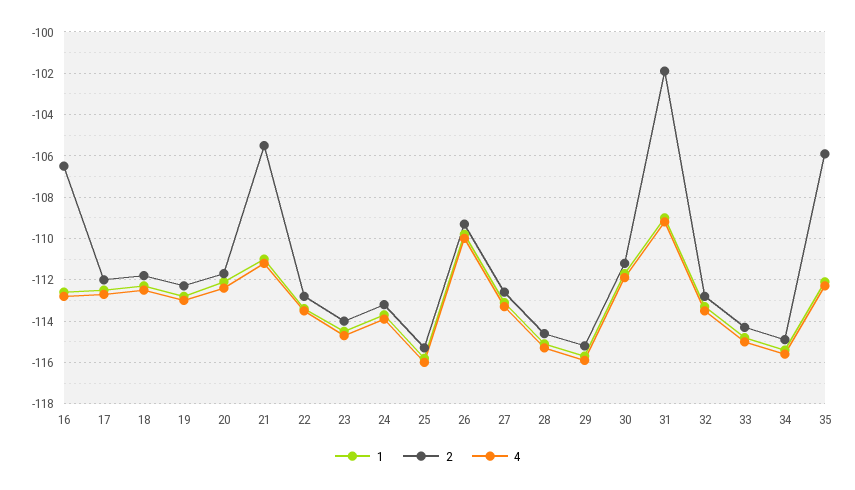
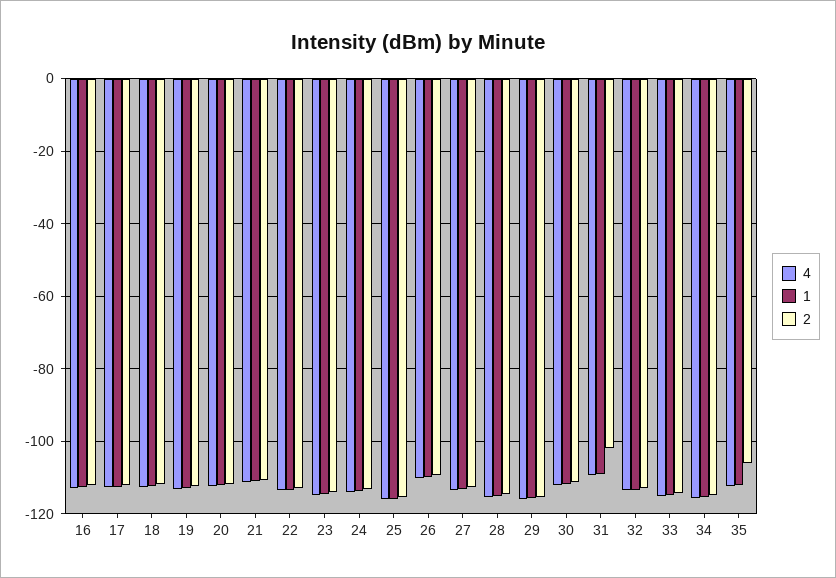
  {
    "1": {
      "16": -112.5,
      "17": -112.5,
      "18": -112.5,
      "19": -113,
      "20": -112,
      "21": -111,
      "22": -113.5,
      "23": -114.5,
      "24": -113.5,
      "25": -116,
      "26": -110,
      "27": -113,
      "28": -115,
      "29": -115.5,
      "30": -111.5,
      "31": -109,
      "32": -113.5,
      "33": -115,
      "34": -115.5,
      "35": -112
    },
    "2": {
-     "16": -106.5,
+     "16": -112,
      "17": -112,
      "18": -112,
      "19": -112.5,
      "20": -111.5,
-     "21": -105.5,
+     "21": -110,
      "22": -113,
      "23": -114,
      "24": -113,
      "25": -115.5,
      "26": -109.5,
      "27": -112.5,
      "28": -114.5,
      "29": -115,
      "30": -111,
      "31": -102,
      "32": -113,
      "33": -114.5,
      "34": -115,
      "35": -106
    },
    "4": {
      "16": -113,
      "17": -112.5,
      "18": -112.5,
      "19": -113,
      "20": -112.5,
      "21": -111,
      "22": -113.5,
      "23": -114.5,
      "24": -114,
      "25": -116,
      "26": -110,
      "27": -113.5,
      "28": -115.5,
      "29": -116,
      "30": -112,
      "31": -109,
      "32": -113.5,
      "33": -115,
      "34": -115.5,
      "35": -112.5
    }
  }

